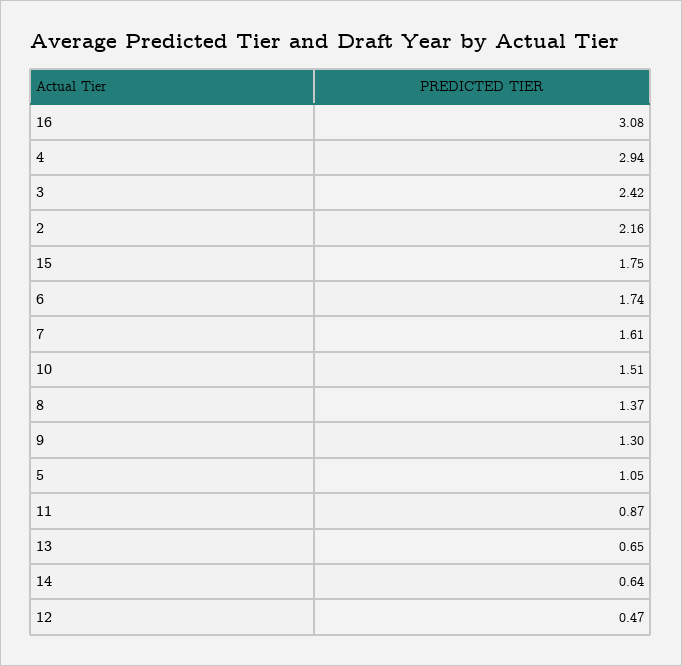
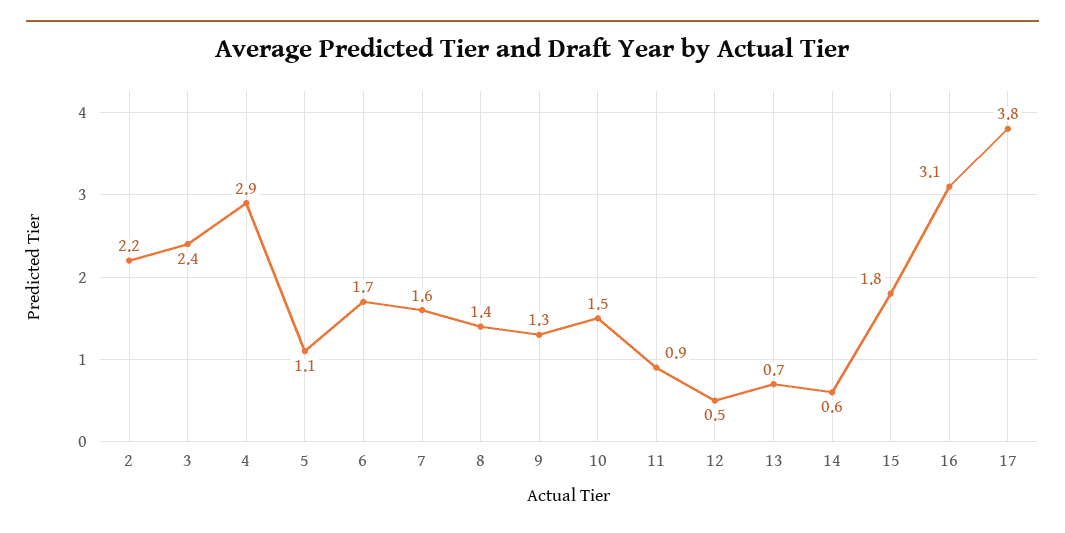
  {
    "16": 3.08,
    "4": 2.94,
    "3": 2.42,
    "2": 2.16,
    "15": 1.75,
    "6": 1.74,
    "7": 1.61,
    "10": 1.51,
    "8": 1.37,
    "9": 1.3,
    "5": 1.05,
    "11": 0.87,
    "13": 0.65,
    "14": 0.64,
-   "12": 0.47
+   "12": 0.47,
+   "17": 3.8
  }

